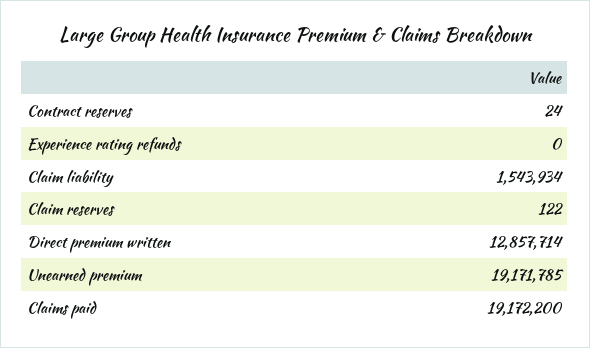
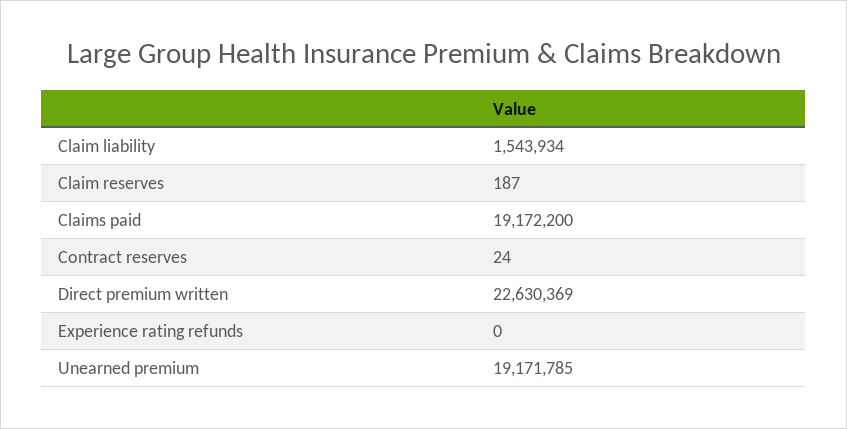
  {
    "Contract reserves": 24,
    "Experience rating refunds": 0,
    "Claim liability": 1543934,
-   "Claim reserves": 122,
+   "Claim reserves": 187,
-   "Direct premium written": 12857714,
+   "Direct premium written": 22630369,
    "Unearned premium": 19171785,
    "Claims paid": 19172200
  }

